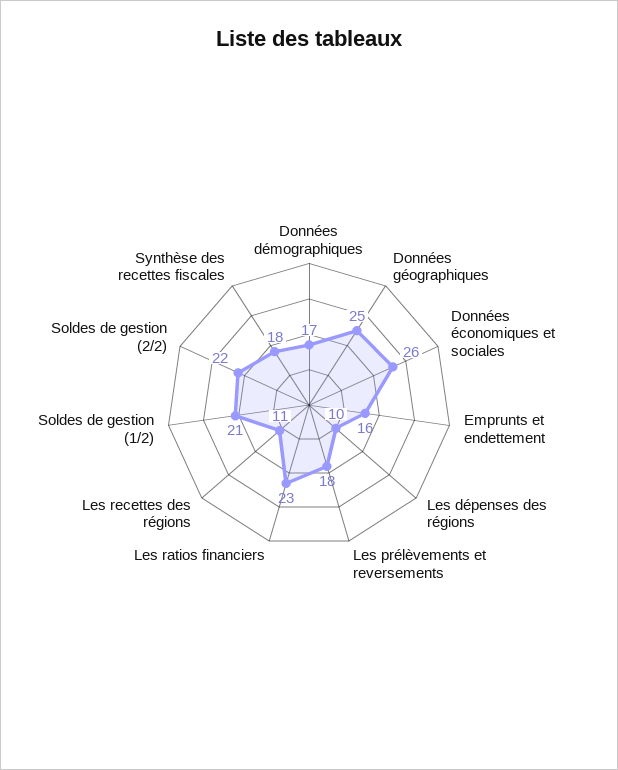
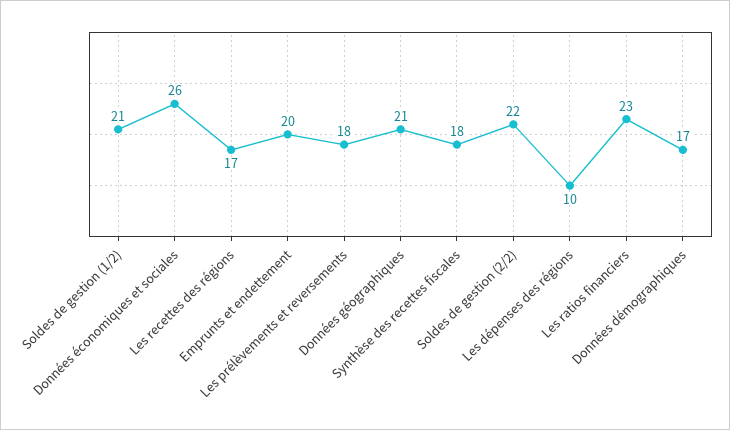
  {
    "Données démographiques": 17,
-   "Données géographiques": 25,
+   "Données géographiques": 21,
    "Données économiques et sociales": 26,
-   "Emprunts et endettement": 16,
+   "Emprunts et endettement": 20,
    "Les dépenses des régions": 10,
    "Les prélèvements et reversements": 18,
    "Les ratios financiers": 23,
-   "Les recettes des régions": 11,
+   "Les recettes des régions": 17,
    "Soldes de gestion (1/2)": 21,
    "Soldes de gestion (2/2)": 22,
    "Synthèse des recettes fiscales": 18
  }

